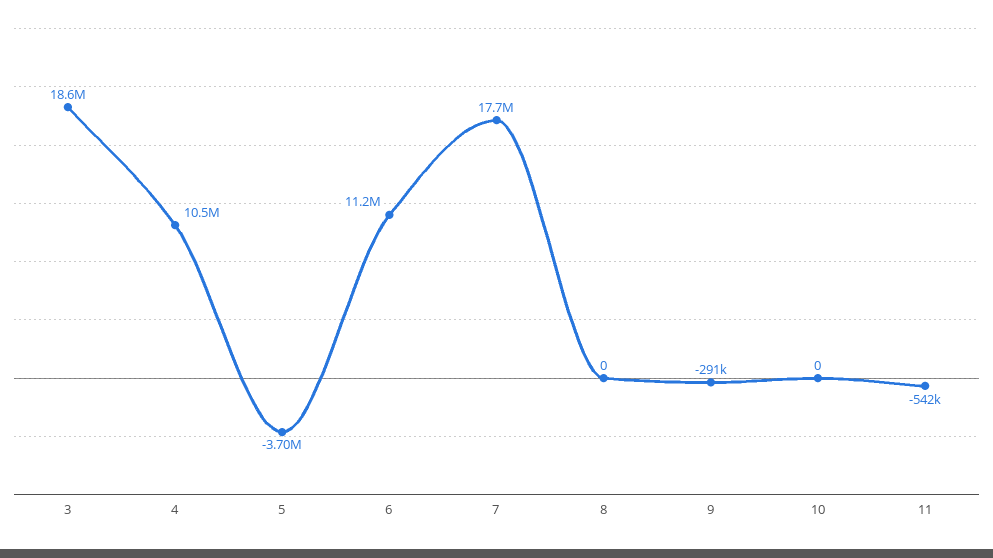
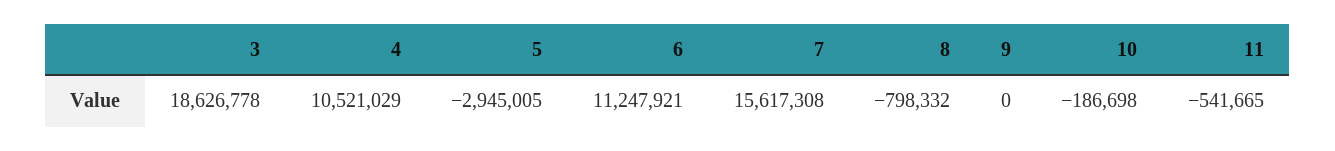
  {
    "3": 18626778,
    "4": 10521029,
-   "5": -3700000,
+   "5": -2945005,
    "6": 11247921,
-   "7": 17700000,
+   "7": 15617308,
-   "8": 0,
+   "8": -798332,
-   "9": -291000,
+   "9": 0,
-   "10": 0,
+   "10": -186698,
    "11": -541665
  }

